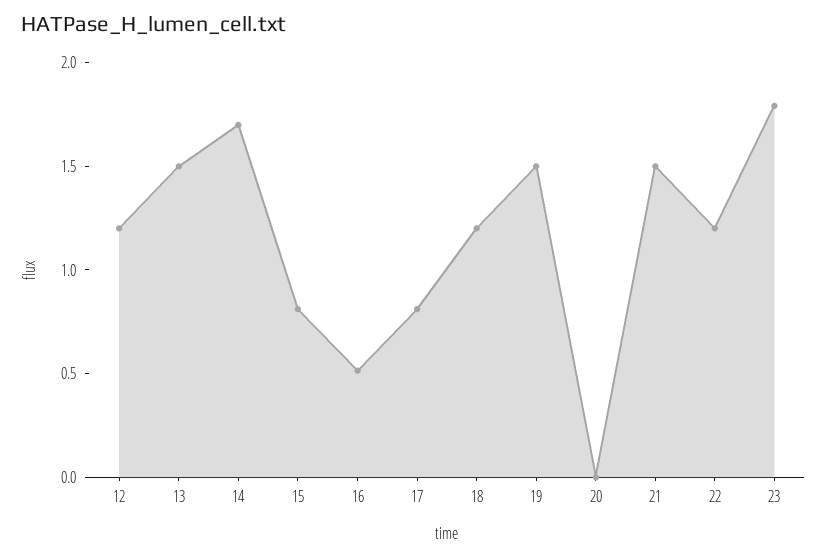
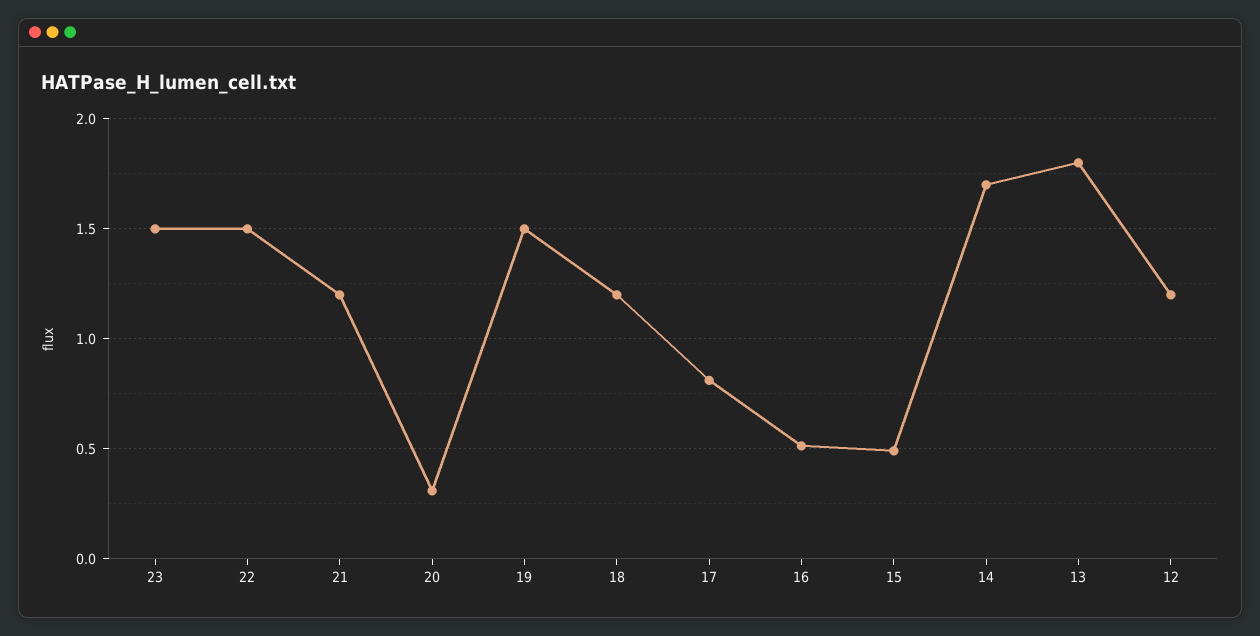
  {
    "12": 1.2,
-   "13": 1.5,
+   "13": 1.8,
    "14": 1.7,
-   "15": 0.8,
+   "15": 0.5,
    "16": 0.5,
    "17": 0.8,
    "18": 1.2,
    "19": 1.5,
-   "20": 0,
+   "20": 0.3,
-   "21": 1.5,
+   "21": 1.2,
-   "22": 1.2,
+   "22": 1.5,
-   "23": 1.8
+   "23": 1.5
  }

